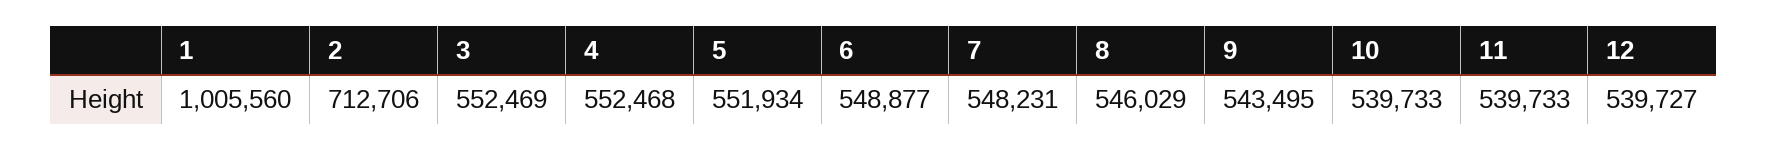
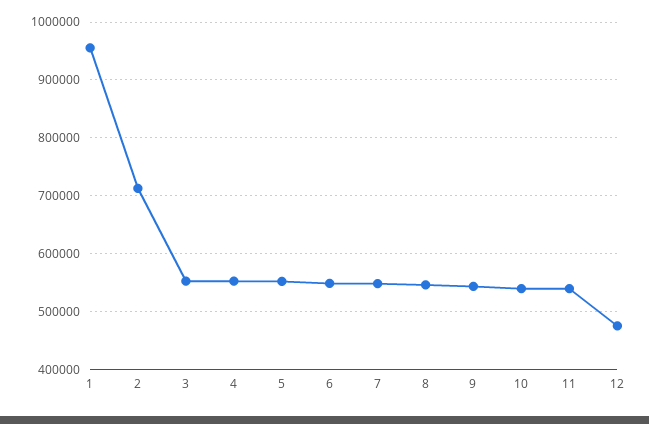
  {
-   "1": 1005560,
+   "1": 960000,
    "2": 712706,
    "3": 552469,
    "4": 552468,
    "5": 551934,
    "6": 548877,
    "7": 548231,
    "8": 546029,
    "9": 543495,
    "10": 539733,
    "11": 539733,
-   "12": 539727
+   "12": 480000
  }

